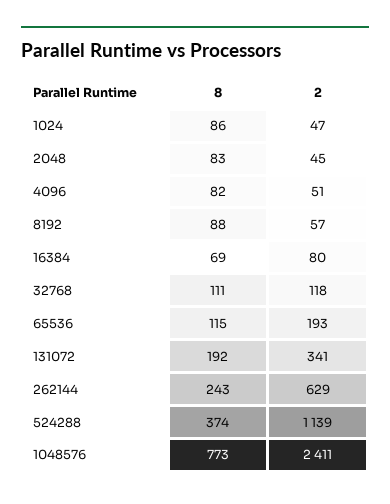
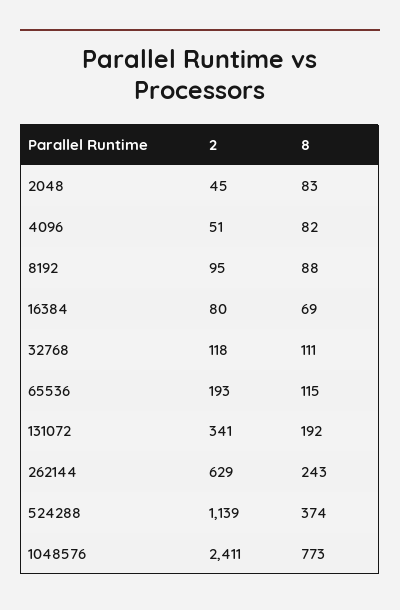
  {
    "8": {
-     "1024": 86,
      "2048": 83,
      "4096": 82,
      "8192": 88,
      "16384": 69,
      "32768": 111,
      "65536": 115,
      "131072": 192,
      "262144": 243,
      "524288": 374,
      "1048576": 773
    },
    "2": {
-     "1024": 47,
      "2048": 45,
      "4096": 51,
-     "8192": 57,
+     "8192": 95,
      "16384": 80,
      "32768": 118,
      "65536": 193,
      "131072": 341,
      "262144": 629,
      "524288": 1139,
      "1048576": 2411
    }
  }

